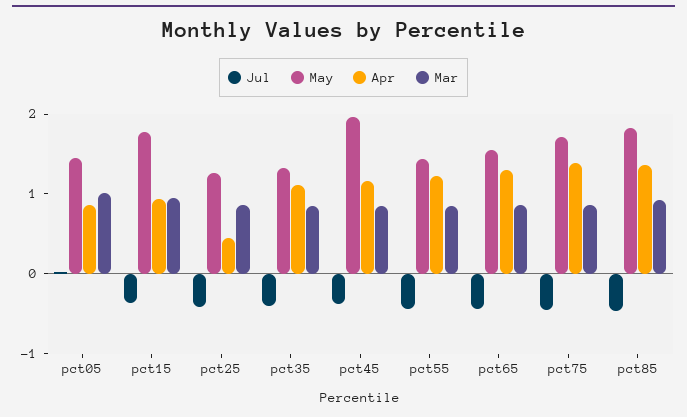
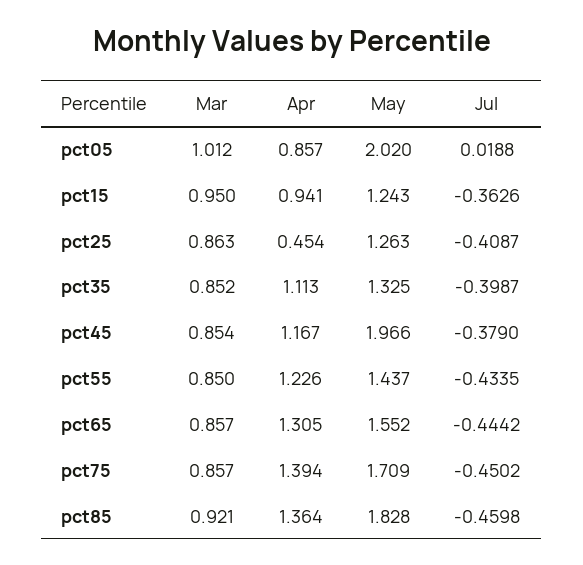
  {
    "Jul": {
      "pct05": 0.0188,
      "pct15": -0.3626,
      "pct25": -0.4087,
      "pct35": -0.3987,
      "pct45": -0.379,
      "pct55": -0.4335,
      "pct65": -0.4442,
      "pct75": -0.4502,
      "pct85": -0.4598
    },
    "May": {
-     "pct05": 1.4,
+     "pct05": 2.02,
-     "pct15": 1.8,
+     "pct15": 1.243,
      "pct25": 1.263,
      "pct35": 1.325,
      "pct45": 1.966,
      "pct55": 1.437,
      "pct65": 1.552,
      "pct75": 1.709,
      "pct85": 1.828
    },
    "Apr": {
      "pct05": 0.857,
      "pct15": 0.941,
      "pct25": 0.454,
      "pct35": 1.113,
      "pct45": 1.167,
      "pct55": 1.226,
      "pct65": 1.305,
      "pct75": 1.394,
      "pct85": 1.364
    },
    "Mar": {
      "pct05": 1.012,
      "pct15": 0.95,
      "pct25": 0.863,
      "pct35": 0.852,
      "pct45": 0.854,
      "pct55": 0.85,
      "pct65": 0.857,
      "pct75": 0.857,
      "pct85": 0.921
    }
  }

